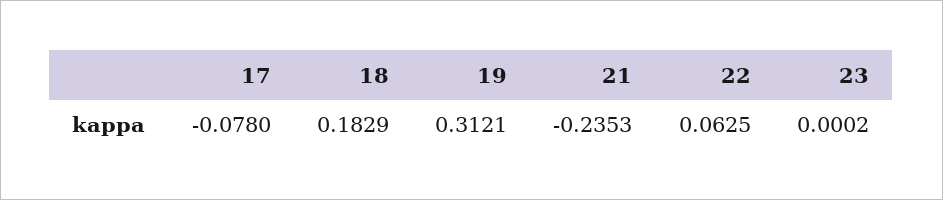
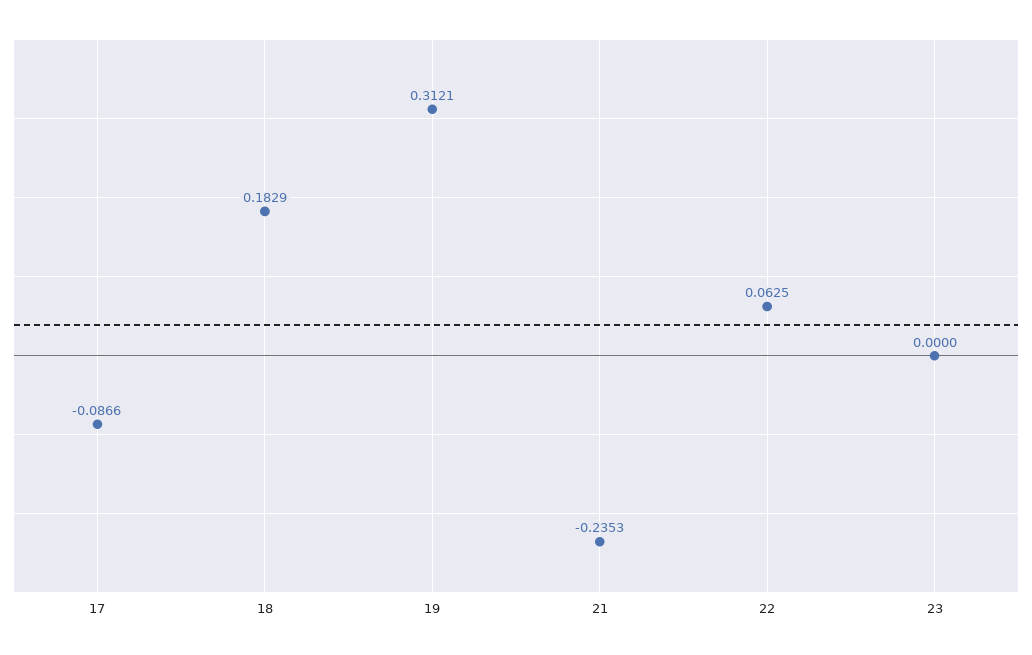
  {
-   "17": -0.078,
+   "17": -0.0866,
    "18": 0.1829,
    "19": 0.3121,
    "21": -0.2353,
    "22": 0.0625,
-   "23": 0.0002
+   "23": 0
  }

